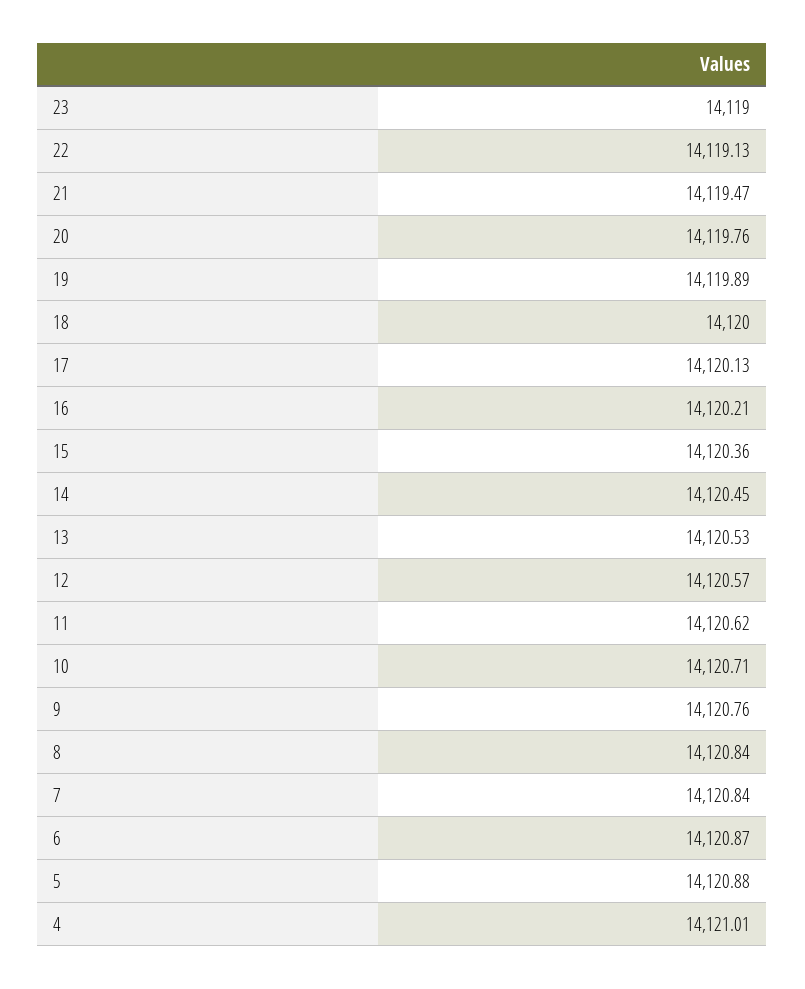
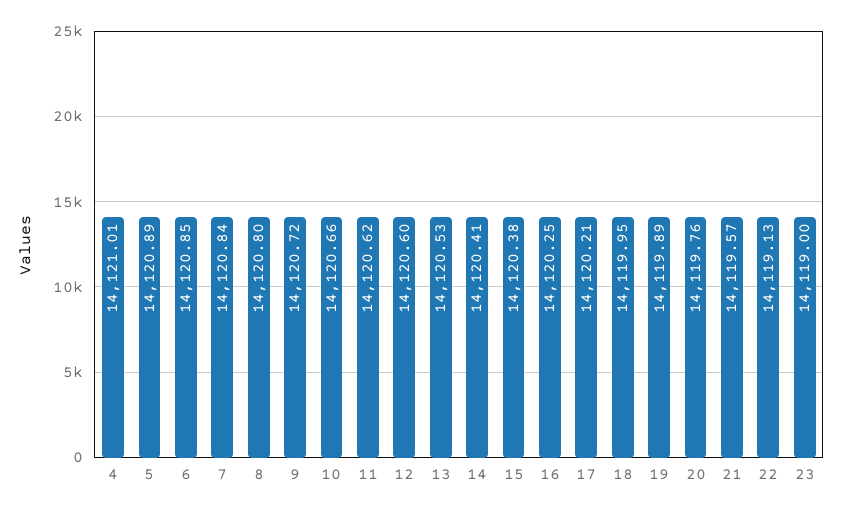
  {
    "23": 14119,
    "22": 14119.13,
-   "21": 14119.47,
+   "21": 14119.57,
    "20": 14119.76,
    "19": 14119.89,
-   "18": 14120,
+   "18": 14119.95,
-   "17": 14120.13,
+   "17": 14120.21,
-   "16": 14120.21,
+   "16": 14120.25,
-   "15": 14120.36,
+   "15": 14120.38,
-   "14": 14120.45,
+   "14": 14120.41,
    "13": 14120.53,
-   "12": 14120.57,
+   "12": 14120.6,
    "11": 14120.62,
-   "10": 14120.71,
+   "10": 14120.66,
-   "9": 14120.76,
+   "9": 14120.72,
-   "8": 14120.84,
+   "8": 14120.8,
    "7": 14120.84,
-   "6": 14120.87,
+   "6": 14120.85,
-   "5": 14120.88,
+   "5": 14120.89,
    "4": 14121.01
  }

